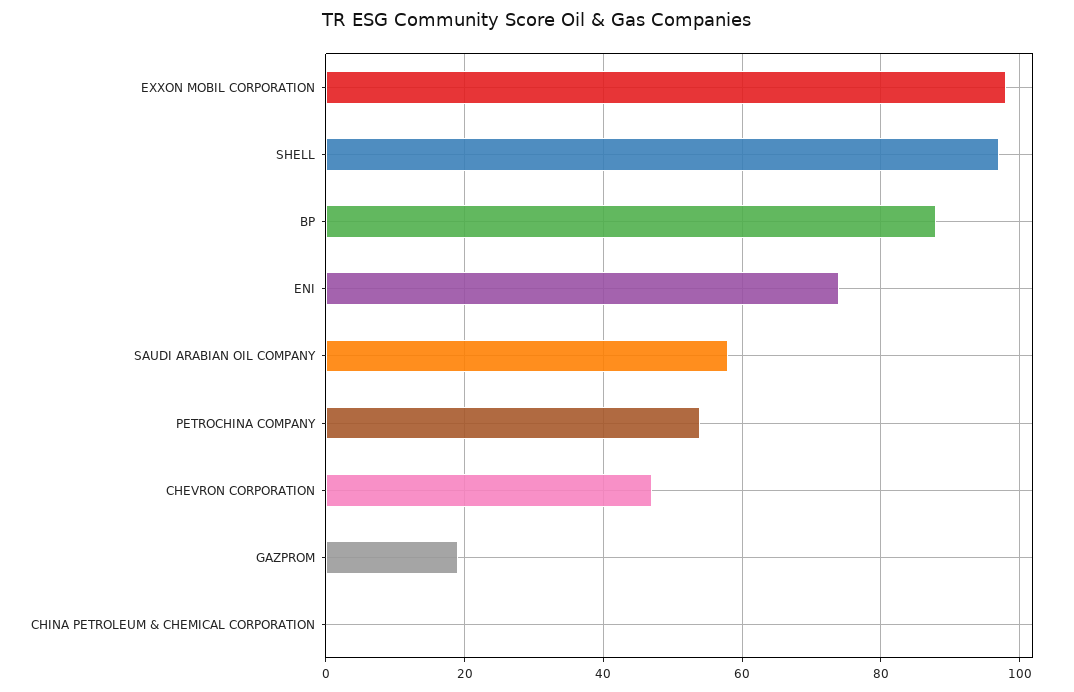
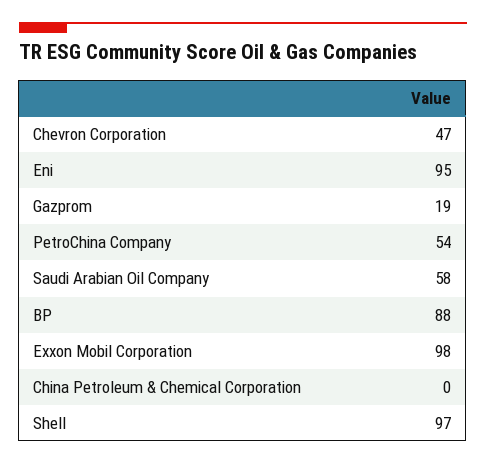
  {
    "EXXON MOBIL CORPORATION": 98,
    "SHELL": 97,
    "BP": 88,
-   "ENI": 75,
+   "ENI": 95,
    "SAUDI ARABIAN OIL COMPANY": 58,
    "PETROCHINA COMPANY": 54,
    "CHEVRON CORPORATION": 47,
    "GAZPROM": 19,
    "CHINA PETROLEUM & CHEMICAL CORPORATION": 0
  }

